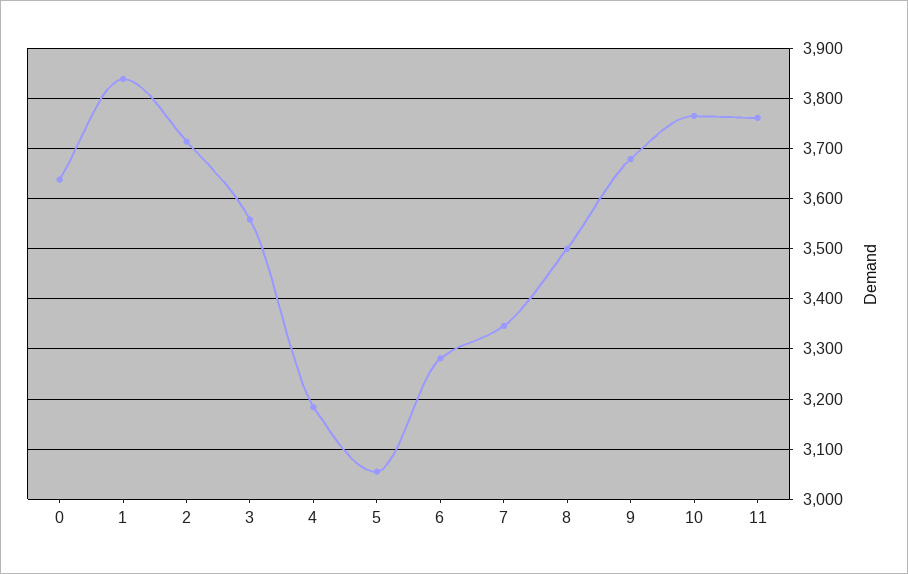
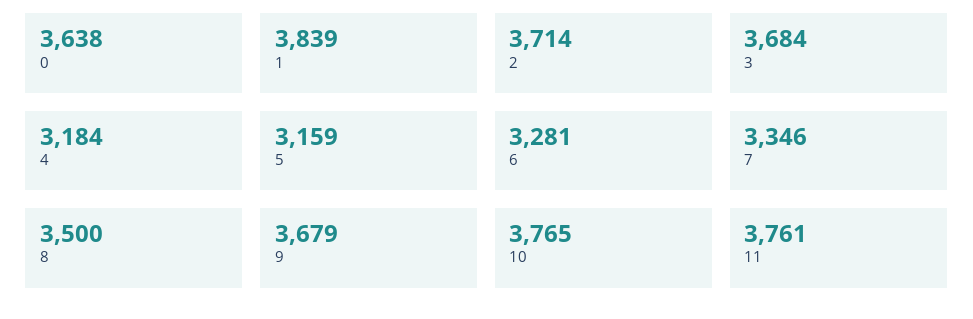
  {
    "0": 3638,
    "1": 3839,
    "2": 3714,
-   "3": 3560,
+   "3": 3684,
    "4": 3184,
-   "5": 3060,
+   "5": 3159,
    "6": 3281,
    "7": 3346,
    "8": 3500,
    "9": 3679,
    "10": 3765,
    "11": 3761
  }

